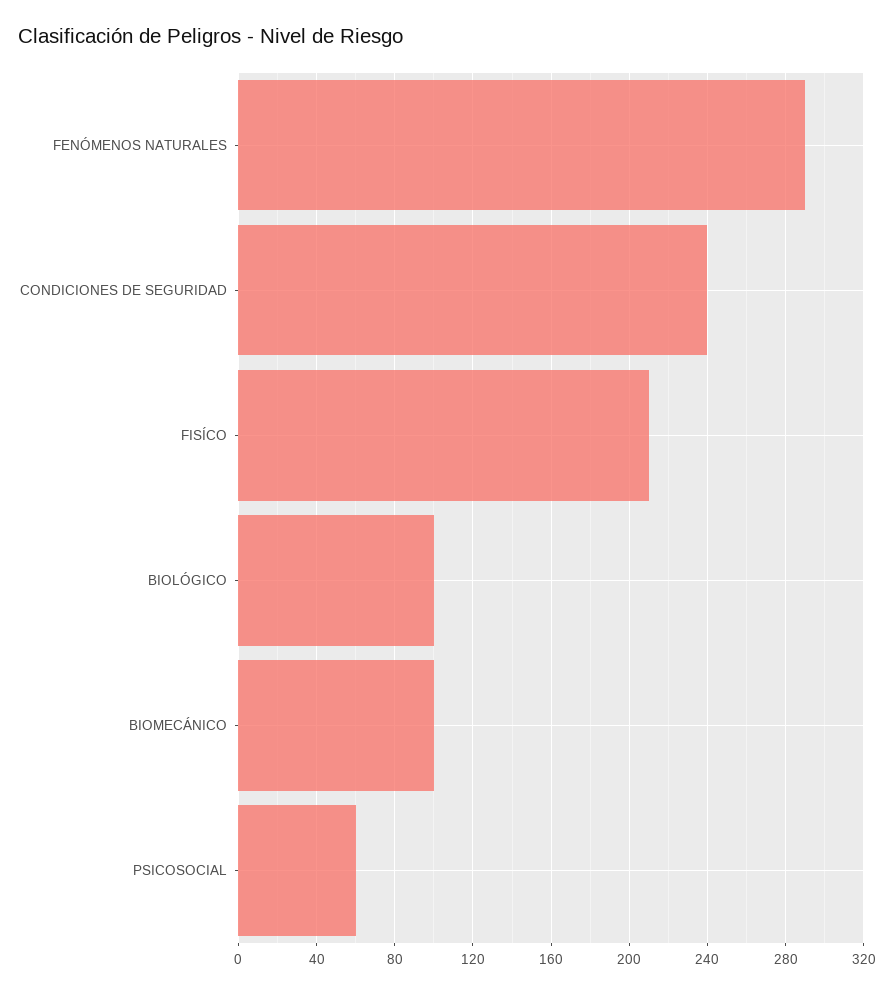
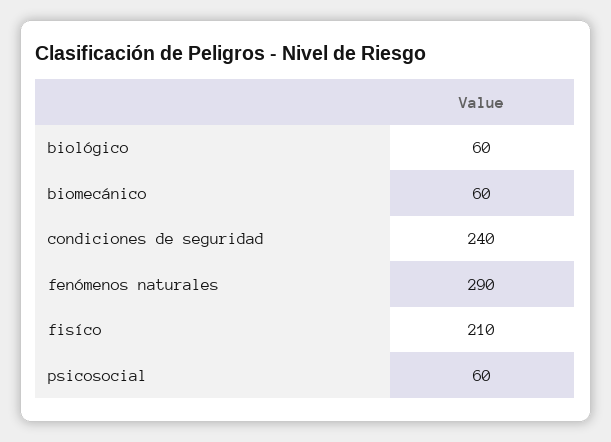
  {
    "FENÓMENOS NATURALES": 290,
    "CONDICIONES DE SEGURIDAD": 240,
    "FISÍCO": 210,
-   "BIOLÓGICO": 100,
+   "BIOLÓGICO": 60,
-   "BIOMECÁNICO": 100,
+   "BIOMECÁNICO": 60,
    "PSICOSOCIAL": 60
  }

